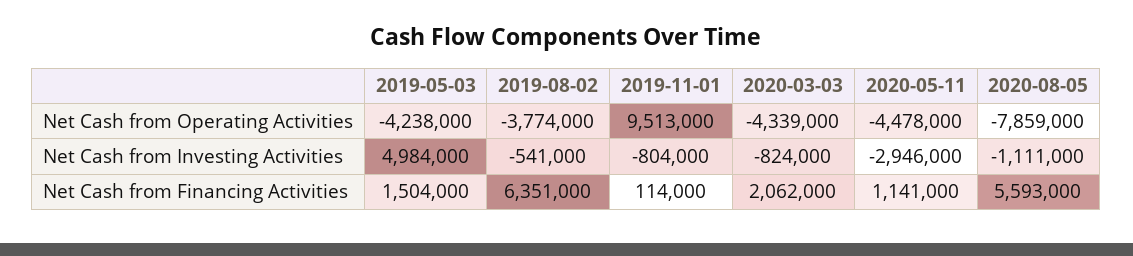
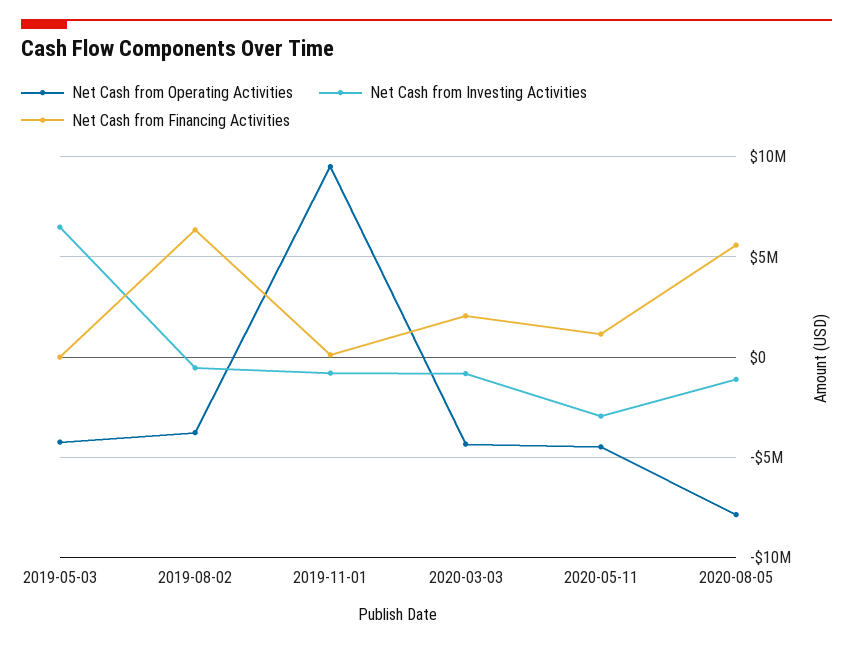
  {
    "Net Cash from Operating Activities": {
      "2019-05-03": -4238000,
      "2019-08-02": -3774000,
      "2019-11-01": 9513000,
      "2020-03-03": -4339000,
      "2020-05-11": -4478000,
      "2020-08-05": -7859000
    },
    "Net Cash from Investing Activities": {
-     "2019-05-03": 4984000,
+     "2019-05-03": 6500000,
      "2019-08-02": -541000,
      "2019-11-01": -804000,
      "2020-03-03": -824000,
      "2020-05-11": -2946000,
      "2020-08-05": -1111000
    },
    "Net Cash from Financing Activities": {
-     "2019-05-03": 1504000,
+     "2019-05-03": 0,
      "2019-08-02": 6351000,
      "2019-11-01": 114000,
      "2020-03-03": 2062000,
      "2020-05-11": 1141000,
      "2020-08-05": 5593000
    }
  }

